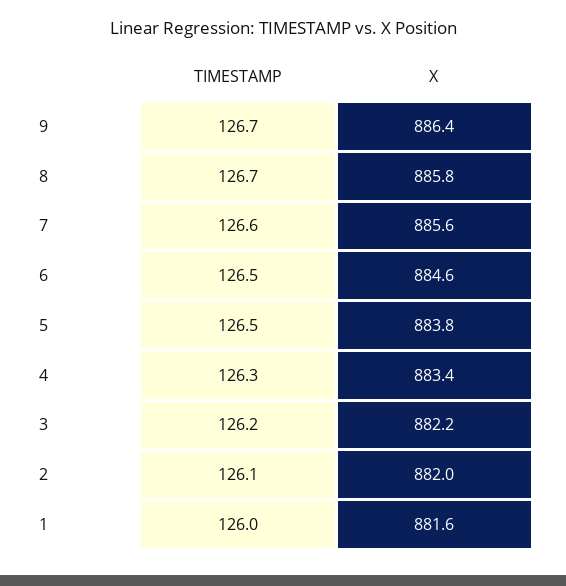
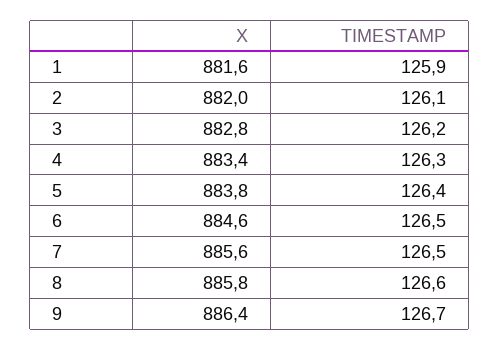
  {
    "TIMESTAMP": {
      "9": 126.7,
-     "8": 126.7,
+     "8": 126.6,
-     "7": 126.6,
+     "7": 126.5,
      "6": 126.5,
-     "5": 126.5,
+     "5": 126.4,
      "4": 126.3,
      "3": 126.2,
      "2": 126.1,
-     "1": 126
+     "1": 125.9
    },
    "X": {
      "9": 886.4,
      "8": 885.8,
      "7": 885.6,
      "6": 884.6,
      "5": 883.8,
      "4": 883.4,
-     "3": 882.2,
+     "3": 882.8,
      "2": 882,
      "1": 881.6
    }
  }

